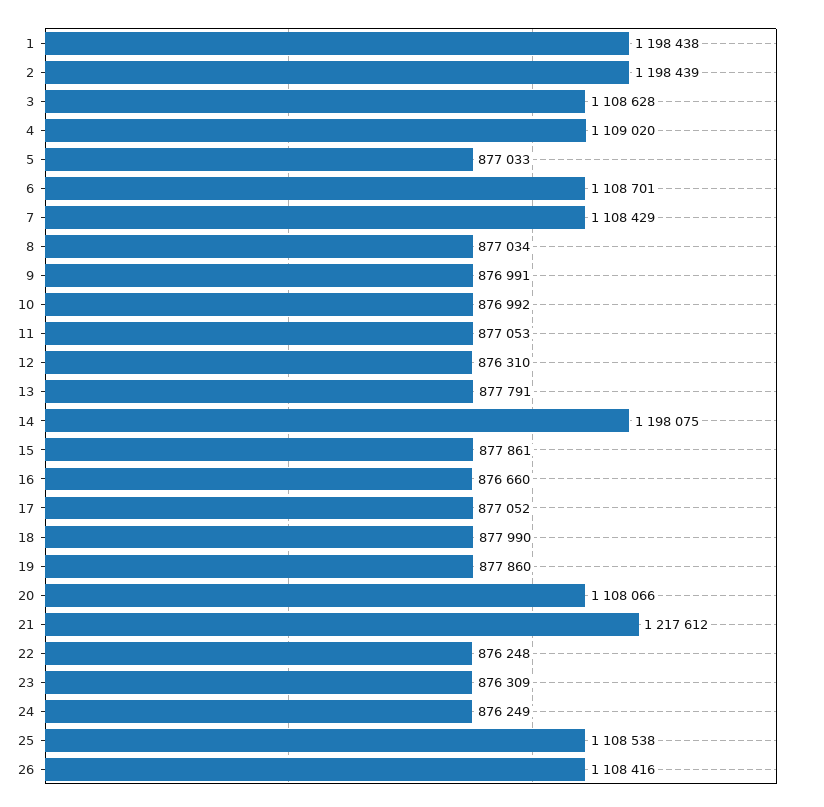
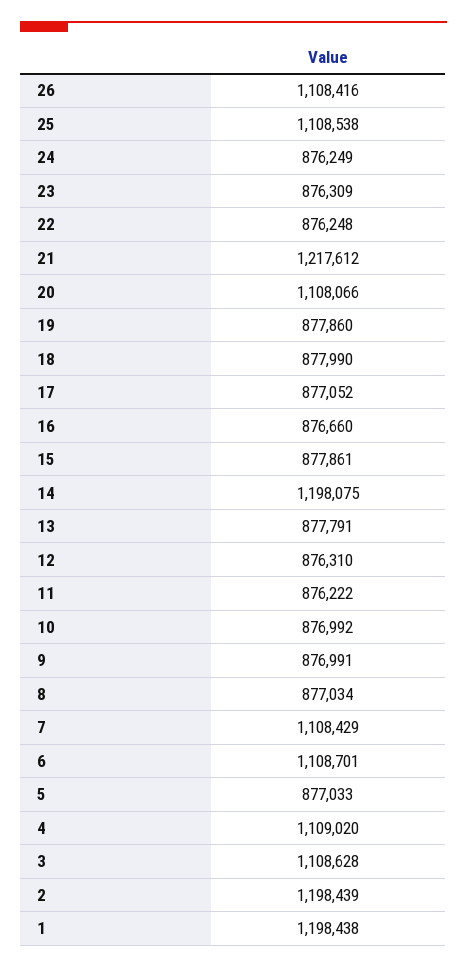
  {
    "1": 1198438,
    "2": 1198439,
    "3": 1108628,
    "4": 1109020,
    "5": 877033,
    "6": 1108701,
    "7": 1108429,
    "8": 877034,
    "9": 876991,
    "10": 876992,
-   "11": 877053,
+   "11": 876222,
    "12": 876310,
    "13": 877791,
    "14": 1198075,
    "15": 877861,
    "16": 876660,
    "17": 877052,
    "18": 877990,
    "19": 877860,
    "20": 1108066,
    "21": 1217612,
    "22": 876248,
    "23": 876309,
    "24": 876249,
    "25": 1108538,
    "26": 1108416
  }

